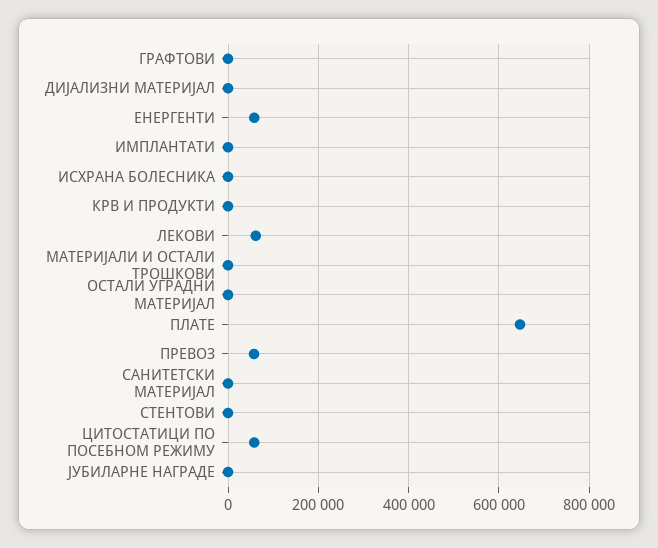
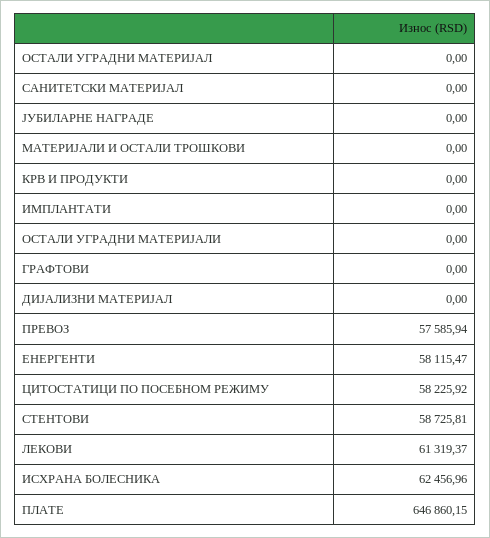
  {
    "ГРАФТОВИ": 0,
    "ДИЈАЛИЗНИ МАТЕРИЈАЛ": 0,
    "ЕНЕРГЕНТИ": 58115.47,
    "ИМПЛАНТАТИ": 0,
-   "ИСХРАНА БОЛЕСНИКА": 0,
+   "ИСХРАНА БОЛЕСНИКА": 62456.96,
    "КРВ И ПРОДУКТИ": 0,
    "ЛЕКОВИ": 61319.37,
    "МАТЕРИЈАЛИ И ОСТАЛИ ТРОШКОВИ": 0,
    "ОСТАЛИ УГРАДНИ МАТЕРИЈАЛ": 0,
    "ПЛАТЕ": 646860.15,
    "ПРЕВОЗ": 57585.94,
    "САНИТЕТСКИ МАТЕРИЈАЛ": 0,
-   "СТЕНТОВИ": 0,
+   "СТЕНТОВИ": 58725.81,
    "ЦИТОСТАТИЦИ ПО ПОСЕБНОМ РЕЖИМУ": 58225.92,
-   "ЈУБИЛАРНЕ НАГРАДЕ": 0
+   "ЈУБИЛАРНЕ НАГРАДЕ": 0,
+   "ОСТАЛИ УГРАДНИ МАТЕРИЈАЛИ": 0
  }

